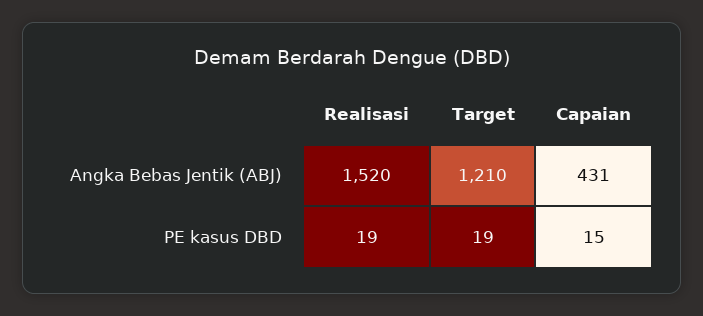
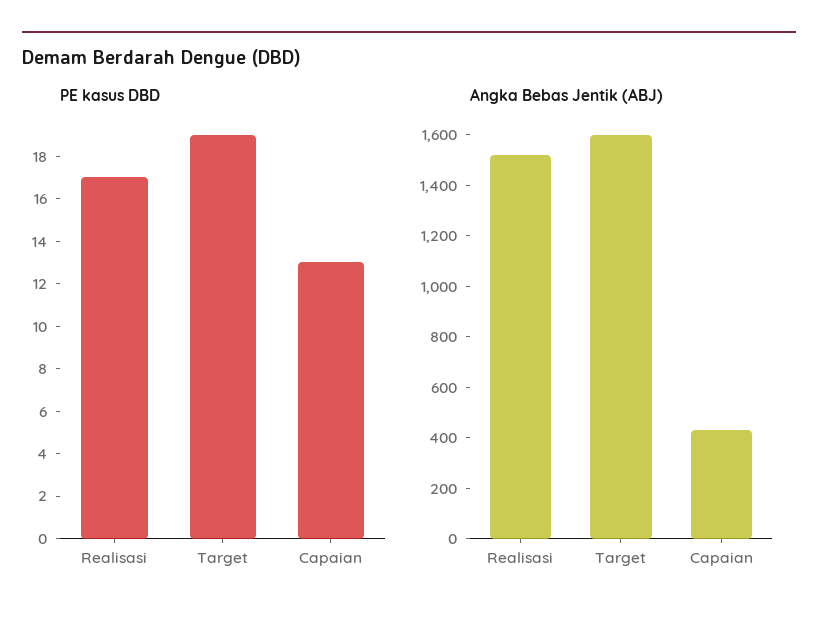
  {
    "Angka Bebas Jentik (ABJ)": {
      "Realisasi": 1520,
-     "Target": 1210,
+     "Target": 1600,
      "Capaian": 431
    },
    "PE kasus DBD": {
-     "Realisasi": 19,
+     "Realisasi": 17,
      "Target": 19,
-     "Capaian": 15
+     "Capaian": 13
    }
  }

